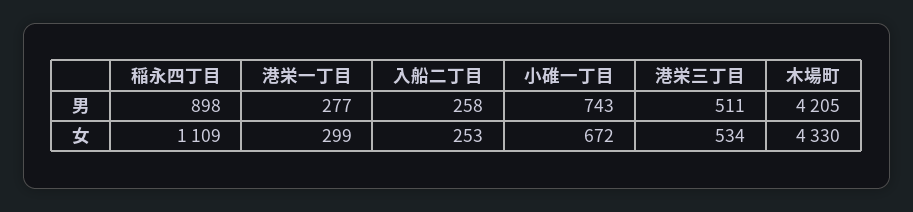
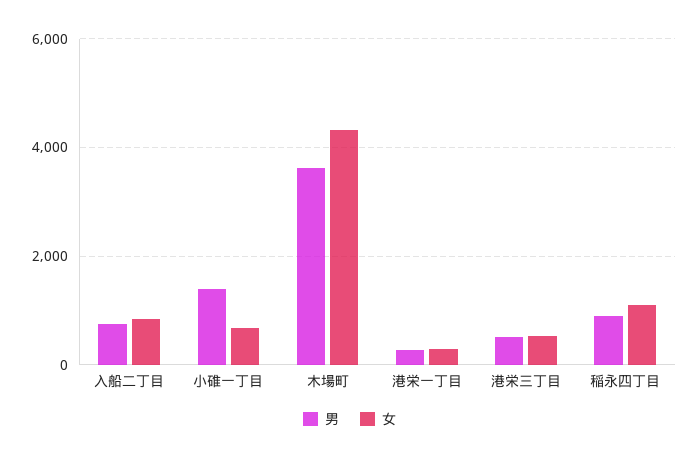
  {
    "男": {
      "稲永四丁目": 898,
      "港栄一丁目": 277,
-     "入船二丁目": 258,
+     "入船二丁目": 800,
-     "小碓一丁目": 743,
+     "小碓一丁目": 1400,
      "港栄三丁目": 511,
-     "木場町": 4205
+     "木場町": 3600
    },
    "女": {
      "稲永四丁目": 1109,
      "港栄一丁目": 299,
-     "入船二丁目": 253,
+     "入船二丁目": 800,
      "小碓一丁目": 672,
      "港栄三丁目": 534,
      "木場町": 4330
    }
  }

